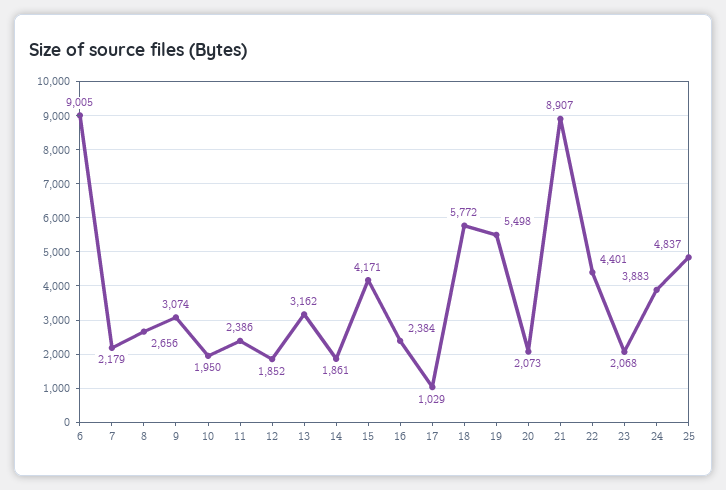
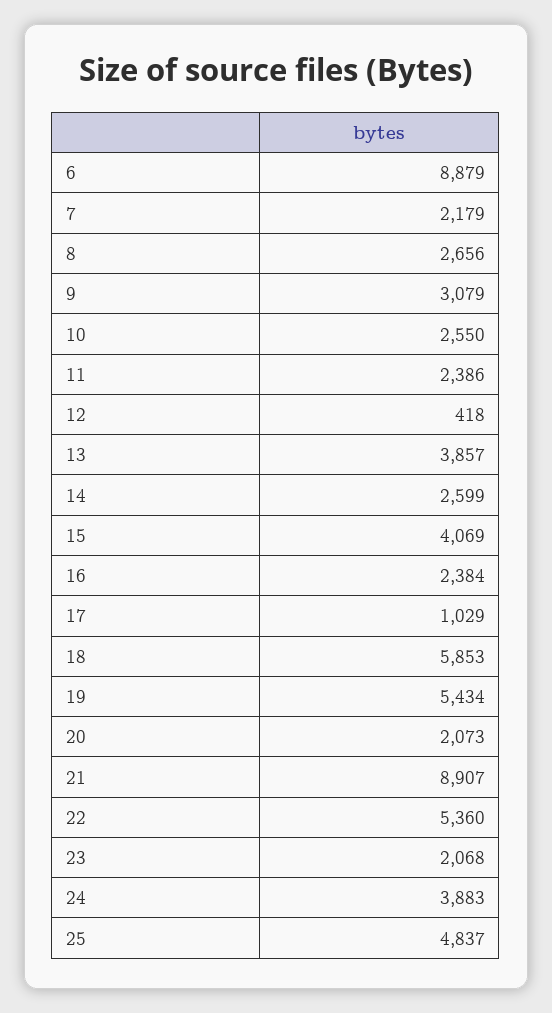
  {
-   "6": 9005,
+   "6": 8879,
    "7": 2179,
    "8": 2656,
-   "9": 3074,
+   "9": 3079,
-   "10": 1950,
+   "10": 2550,
    "11": 2386,
-   "12": 1852,
+   "12": 418,
-   "13": 3162,
+   "13": 3857,
-   "14": 1861,
+   "14": 2599,
-   "15": 4171,
+   "15": 4069,
    "16": 2384,
    "17": 1029,
-   "18": 5772,
+   "18": 5853,
-   "19": 5498,
+   "19": 5434,
    "20": 2073,
    "21": 8907,
-   "22": 4401,
+   "22": 5360,
    "23": 2068,
    "24": 3883,
    "25": 4837
  }

